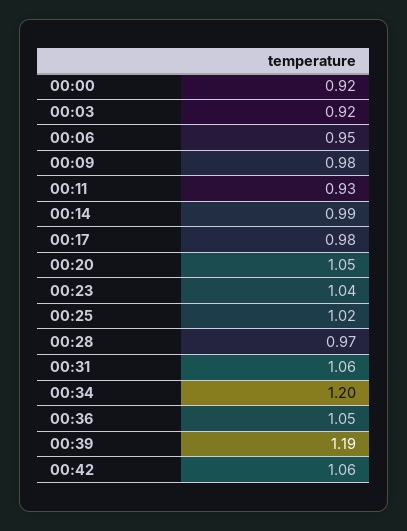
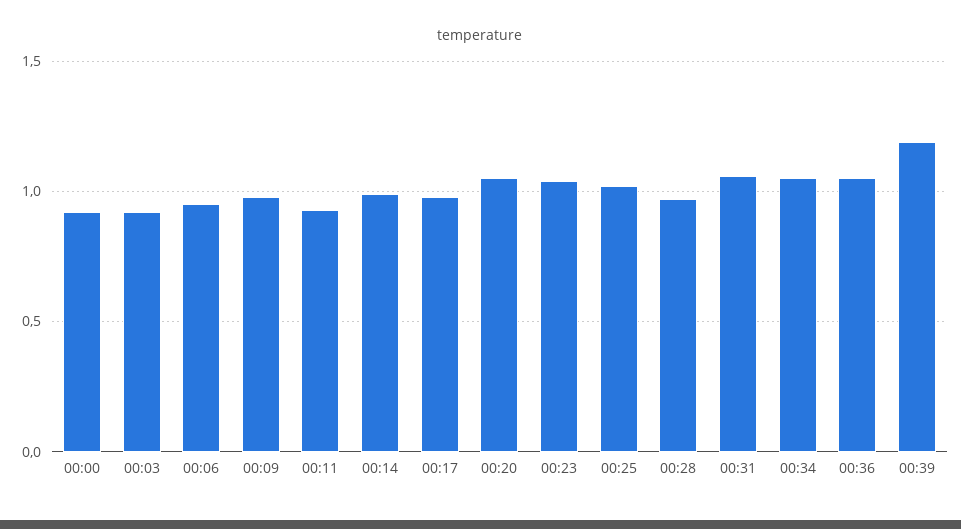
  {
    "00:00": 0.92,
    "00:03": 0.92,
    "00:06": 0.95,
    "00:09": 0.98,
    "00:11": 0.93,
    "00:14": 0.99,
    "00:17": 0.98,
    "00:20": 1.05,
    "00:23": 1.04,
    "00:25": 1.02,
    "00:28": 0.97,
    "00:31": 1.06,
-   "00:34": 1.2,
+   "00:34": 1.05,
    "00:36": 1.05,
-   "00:39": 1.19,
+   "00:39": 1.19
-   "00:42": 1.06
  }

